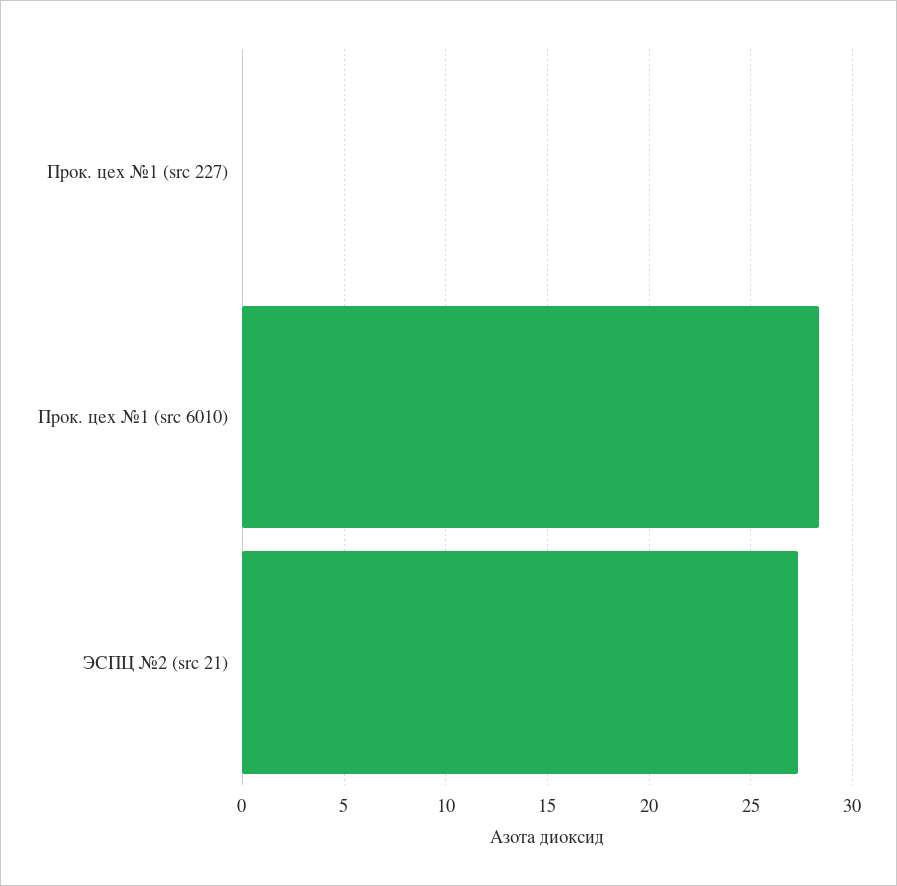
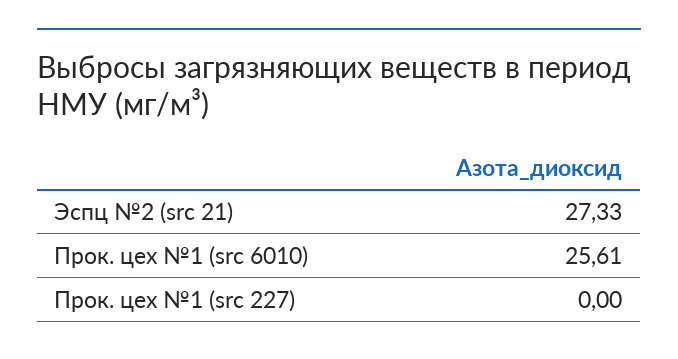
  {
    "Прок. цех №1 (src 227)": 0,
-   "Прок. цех №1 (src 6010)": 28.5,
+   "Прок. цех №1 (src 6010)": 25.61,
    "ЭСПЦ №2 (src 21)": 27.33
  }

